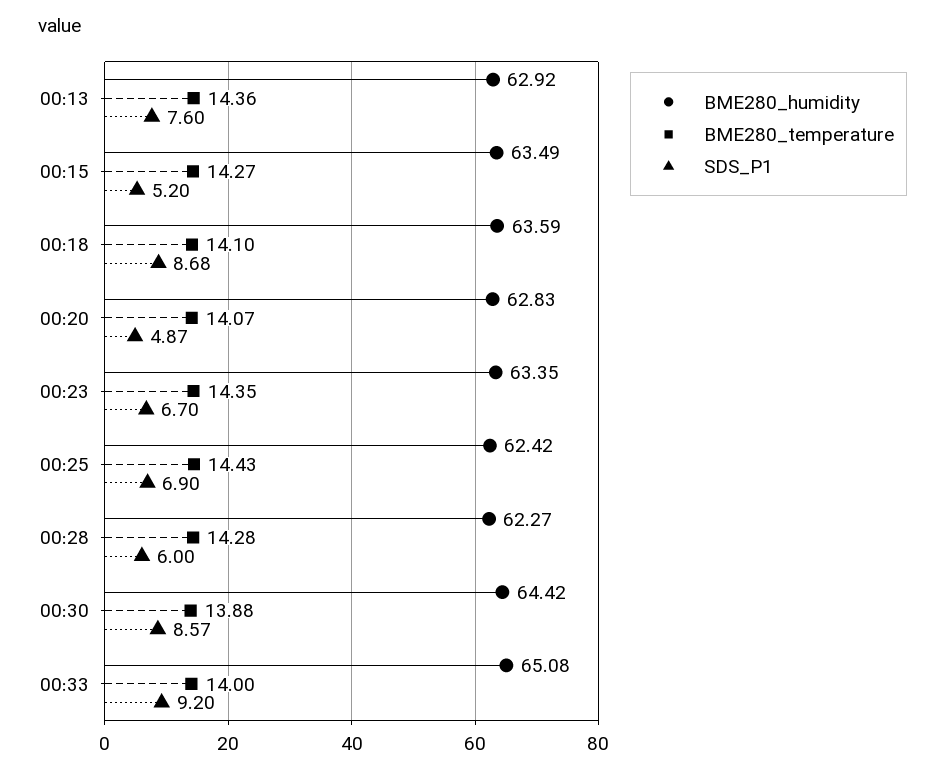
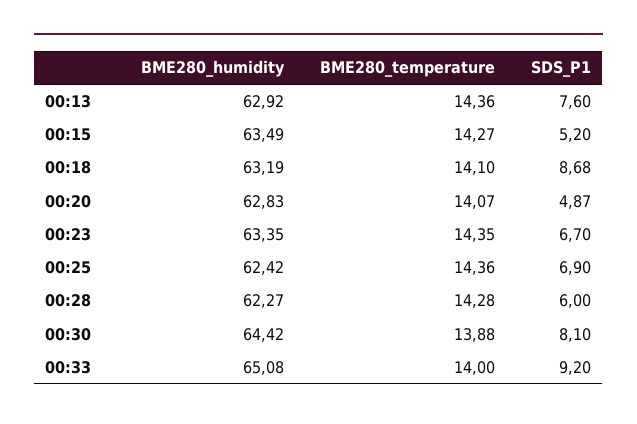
  {
    "BME280_humidity": {
      "00:13": 62.92,
      "00:15": 63.49,
-     "00:18": 63.59,
+     "00:18": 63.19,
      "00:20": 62.83,
      "00:23": 63.35,
      "00:25": 62.42,
      "00:28": 62.27,
      "00:30": 64.42,
      "00:33": 65.08
    },
    "BME280_temperature": {
      "00:13": 14.36,
      "00:15": 14.27,
      "00:18": 14.1,
      "00:20": 14.07,
      "00:23": 14.35,
-     "00:25": 14.43,
+     "00:25": 14.36,
      "00:28": 14.28,
      "00:30": 13.88,
      "00:33": 14
    },
    "SDS_P1": {
      "00:13": 7.6,
      "00:15": 5.2,
      "00:18": 8.68,
      "00:20": 4.87,
      "00:23": 6.7,
      "00:25": 6.9,
      "00:28": 6,
-     "00:30": 8.57,
+     "00:30": 8.1,
      "00:33": 9.2
    }
  }

